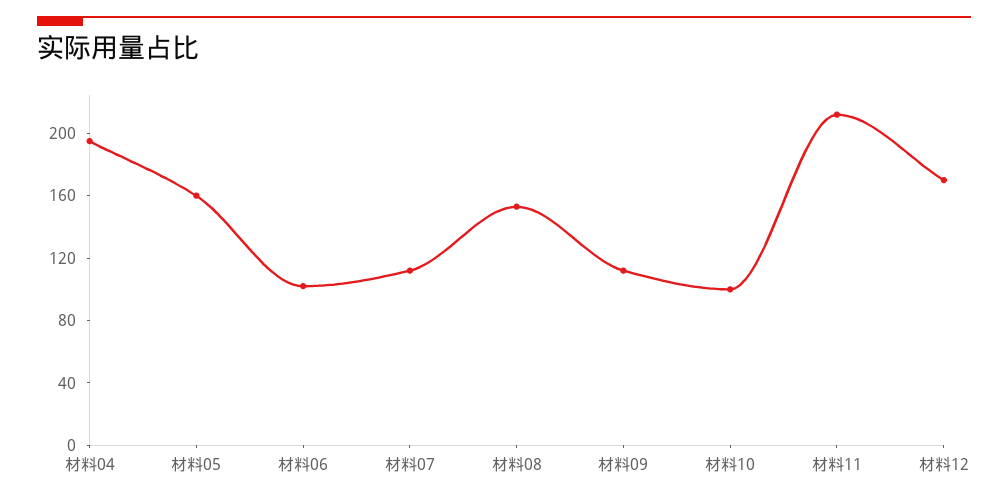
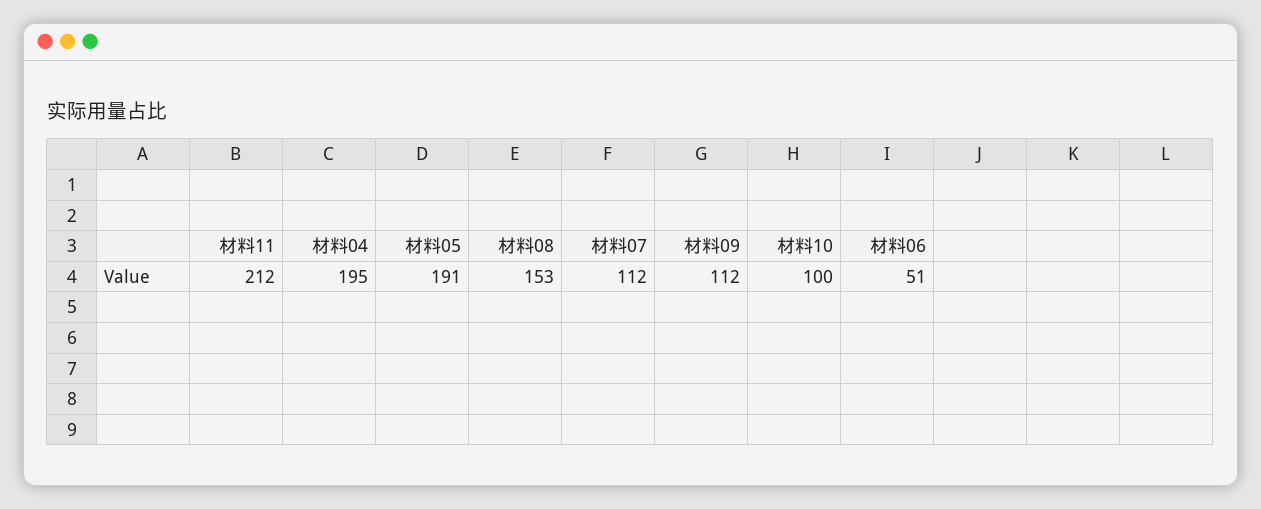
  {
    "材料04": 195,
-   "材料05": 160,
+   "材料05": 191,
-   "材料06": 100,
+   "材料06": 51,
    "材料07": 112,
    "材料08": 153,
    "材料09": 112,
    "材料10": 100,
-   "材料11": 212,
+   "材料11": 212
-   "材料12": 170
  }

